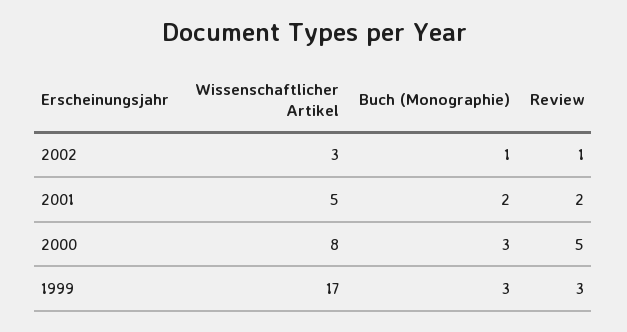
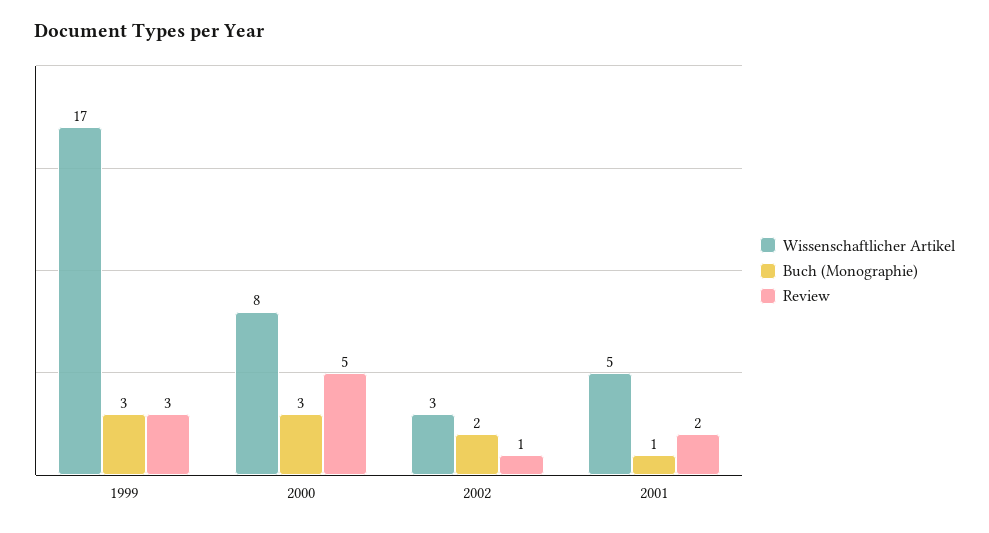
  {
    "Wissenschaftlicher Artikel": {
      "2002": 3,
      "2001": 5,
      "2000": 8,
      "1999": 17
    },
    "Buch (Monographie)": {
-     "2002": 1,
+     "2002": 2,
-     "2001": 2,
+     "2001": 1,
      "2000": 3,
      "1999": 3
    },
    "Review": {
      "2002": 1,
      "2001": 2,
      "2000": 5,
      "1999": 3
    }
  }

